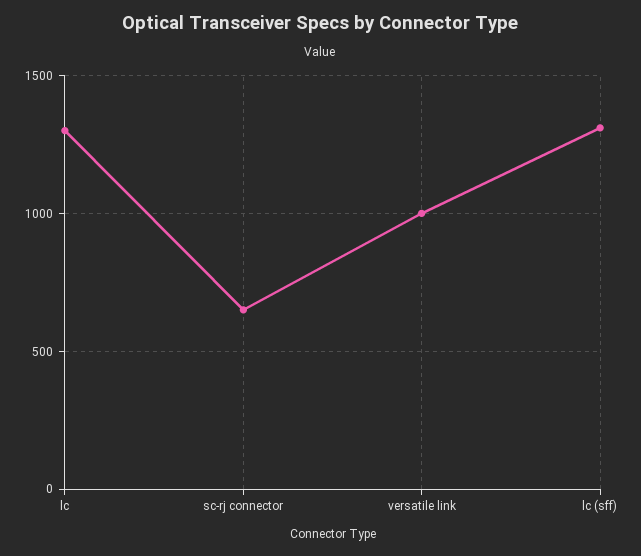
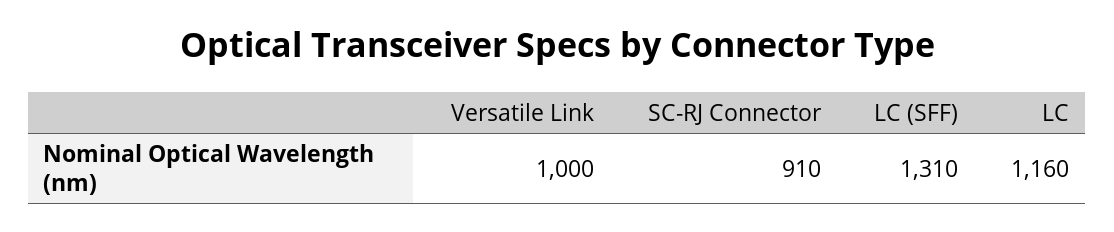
  {
-   "lc": 1300,
+   "lc": 1160,
-   "sc-rj connector": 650,
+   "sc-rj connector": 910,
    "versatile link": 1000,
    "lc (sff)": 1310
  }

